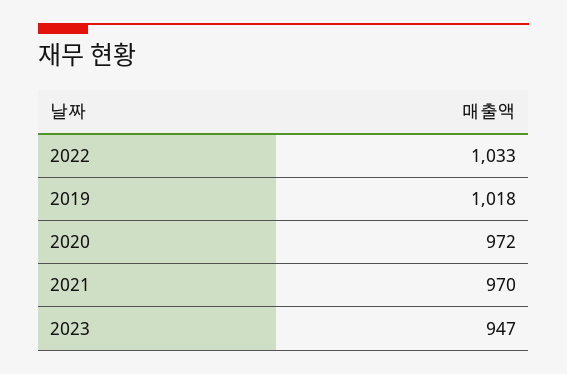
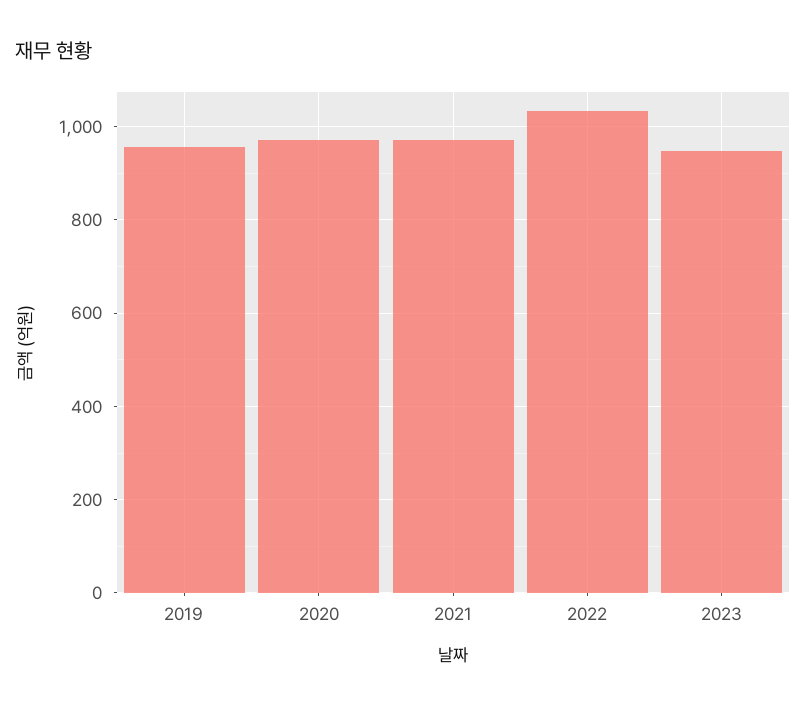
  {
    "2022": 1033,
-   "2019": 1018,
+   "2019": 960,
    "2020": 972,
    "2021": 970,
    "2023": 947
  }

